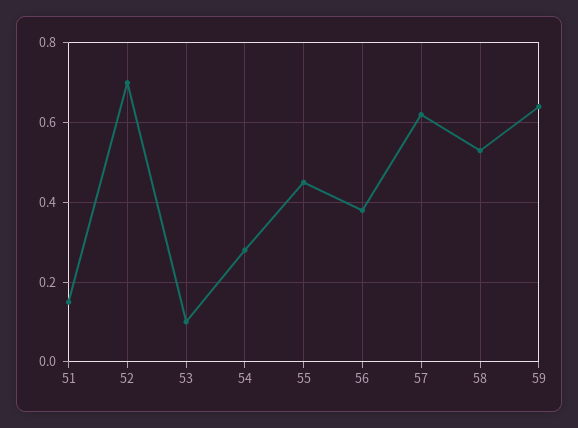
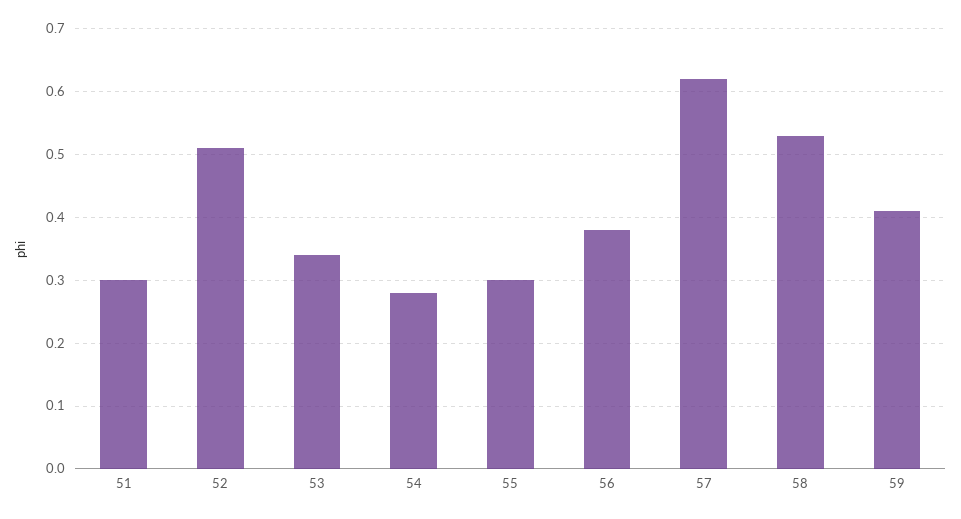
  {
-   "51": 0.15,
+   "51": 0.3,
-   "52": 0.7,
+   "52": 0.51,
-   "53": 0.1,
+   "53": 0.34,
    "54": 0.28,
-   "55": 0.45,
+   "55": 0.3,
    "56": 0.38,
    "57": 0.62,
    "58": 0.53,
-   "59": 0.65
+   "59": 0.41
  }

